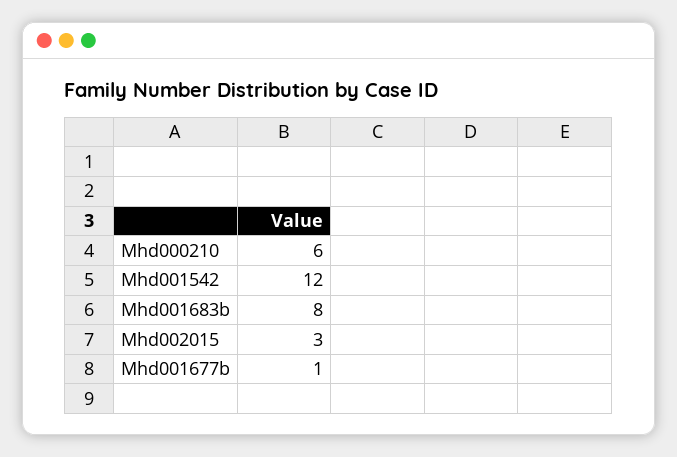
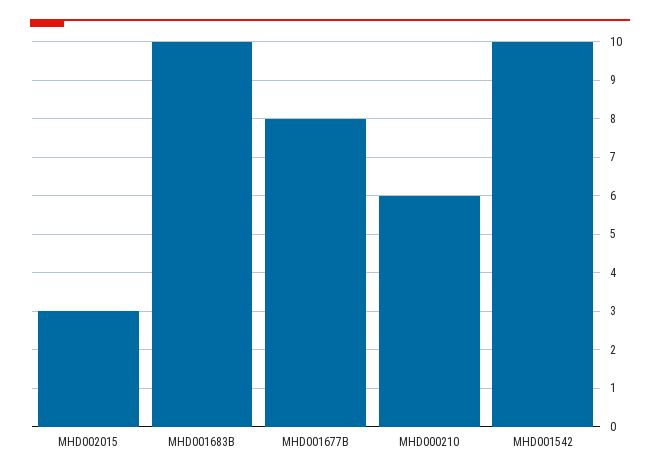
  {
    "Mhd000210": 6,
-   "Mhd001542": 12,
+   "Mhd001542": 10,
-   "Mhd001683b": 8,
+   "Mhd001683b": 10,
    "Mhd002015": 3,
-   "Mhd001677b": 1
+   "Mhd001677b": 8
  }

